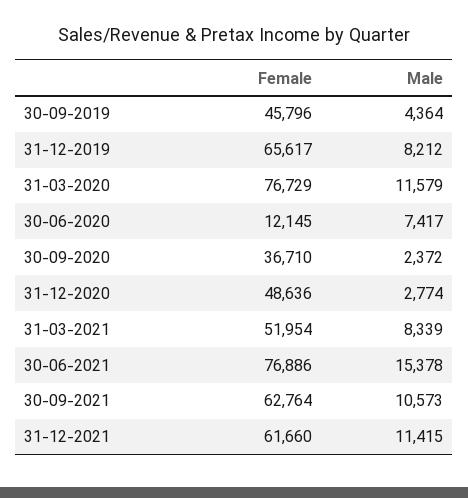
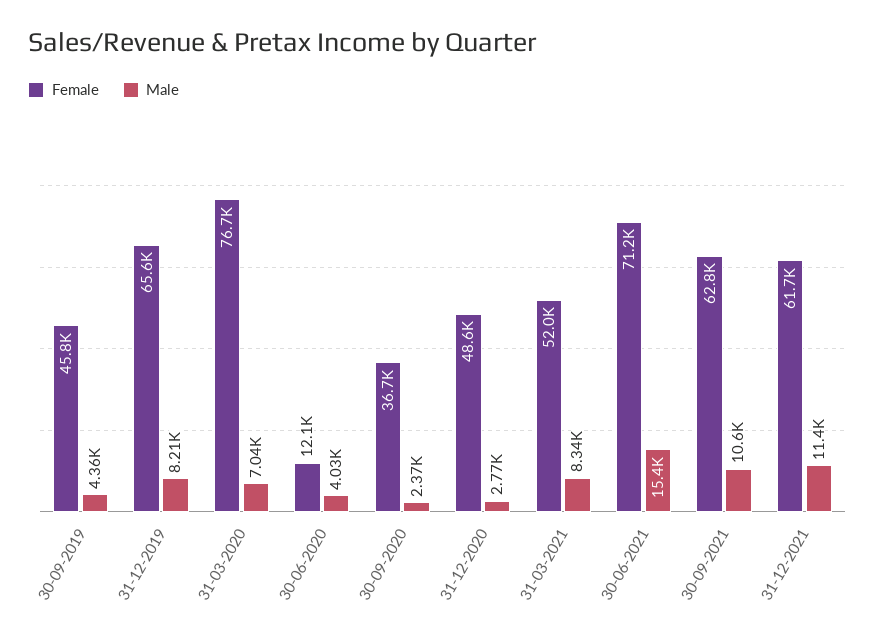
  {
    "Female": {
      "30-09-2019": 45796,
      "31-12-2019": 65617,
      "31-03-2020": 76729,
      "30-06-2020": 12145,
      "30-09-2020": 36710,
      "31-12-2020": 48636,
      "31-03-2021": 51954,
-     "30-06-2021": 76886,
+     "30-06-2021": 71200,
      "30-09-2021": 62764,
      "31-12-2021": 61660
    },
    "Male": {
      "30-09-2019": 4364,
      "31-12-2019": 8212,
-     "31-03-2020": 11579,
+     "31-03-2020": 7040,
-     "30-06-2020": 7417,
+     "30-06-2020": 4030,
      "30-09-2020": 2372,
      "31-12-2020": 2774,
      "31-03-2021": 8339,
      "30-06-2021": 15378,
      "30-09-2021": 10573,
      "31-12-2021": 11415
    }
  }

